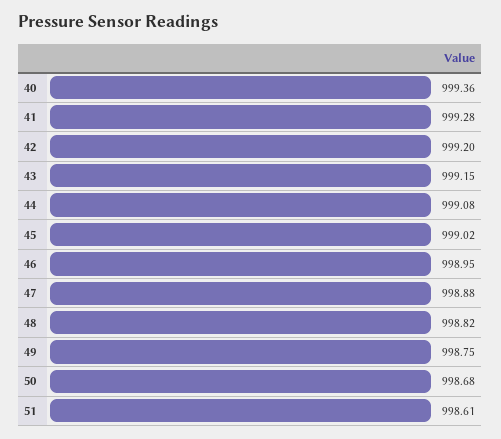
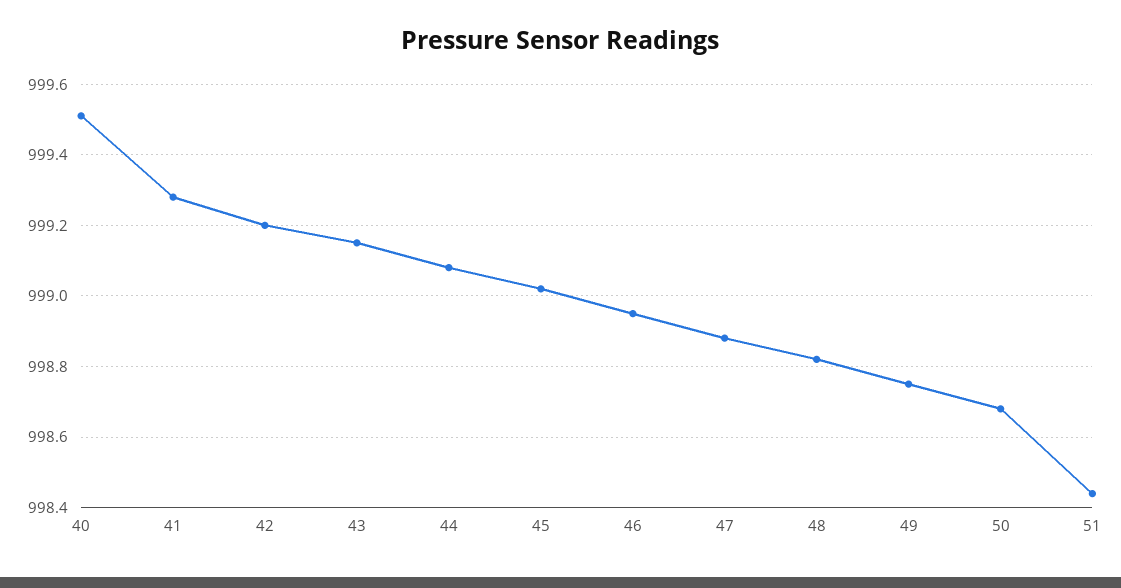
  {
-   "40": 999.36,
+   "40": 999.5,
    "41": 999.28,
    "42": 999.2,
    "43": 999.15,
    "44": 999.08,
    "45": 999.02,
    "46": 998.95,
    "47": 998.88,
    "48": 998.82,
    "49": 998.75,
    "50": 998.68,
-   "51": 998.61
+   "51": 998.45
  }

